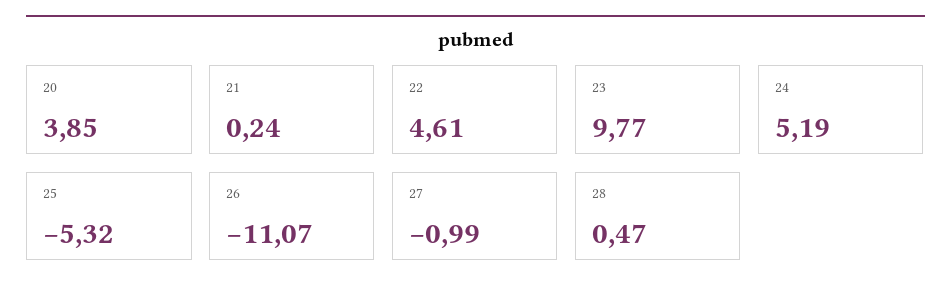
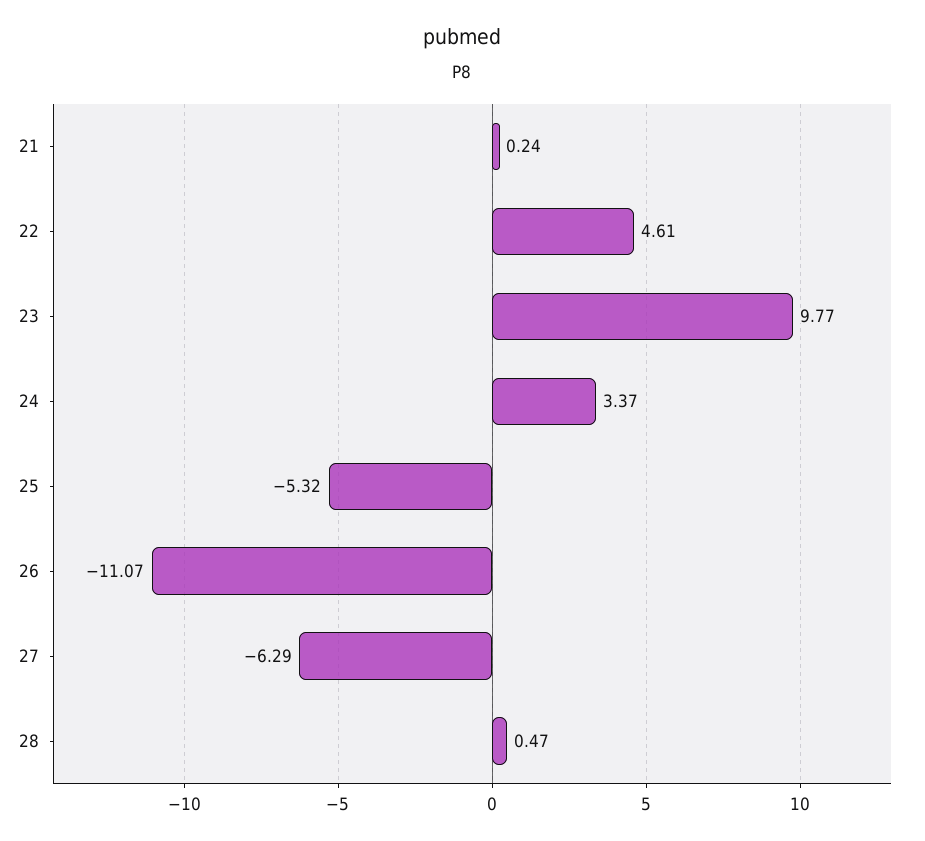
  {
-   "20": 3.85,
    "21": 0.24,
    "22": 4.61,
    "23": 9.77,
-   "24": 5.19,
+   "24": 3.37,
    "25": -5.32,
    "26": -11.07,
-   "27": -0.99,
+   "27": -6.29,
    "28": 0.47
  }

